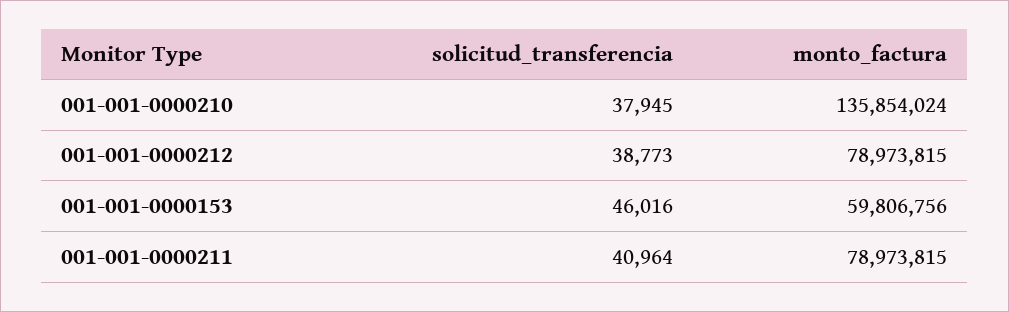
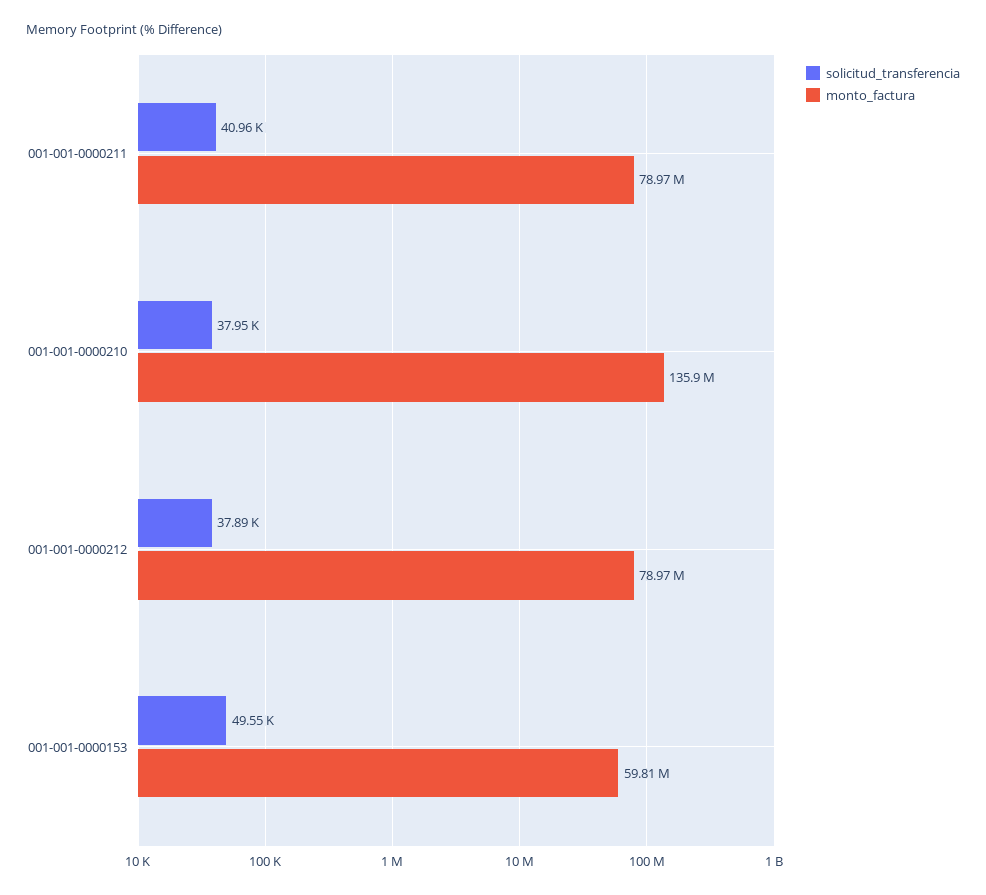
  {
    "solicitud_transferencia": {
      "001-001-0000210": 37945,
-     "001-001-0000212": 38773,
+     "001-001-0000212": 37890,
-     "001-001-0000153": 46016,
+     "001-001-0000153": 49550,
      "001-001-0000211": 40964
    },
    "monto_factura": {
      "001-001-0000210": 135854024,
      "001-001-0000212": 78973815,
      "001-001-0000153": 59806756,
      "001-001-0000211": 78973815
    }
  }

